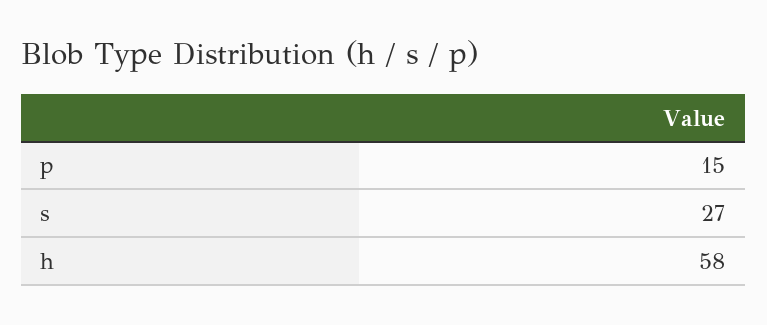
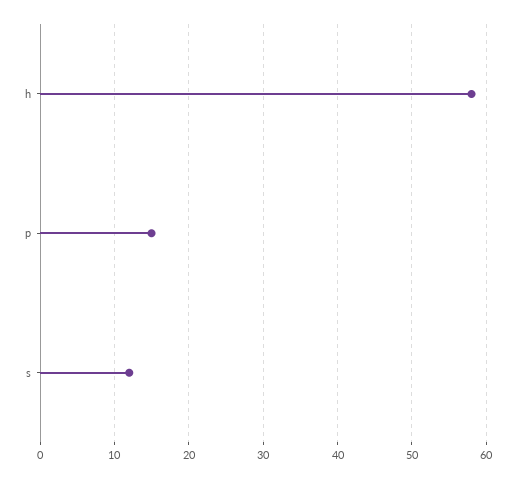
  {
    "p": 15,
-   "s": 27,
+   "s": 12,
    "h": 58
  }

